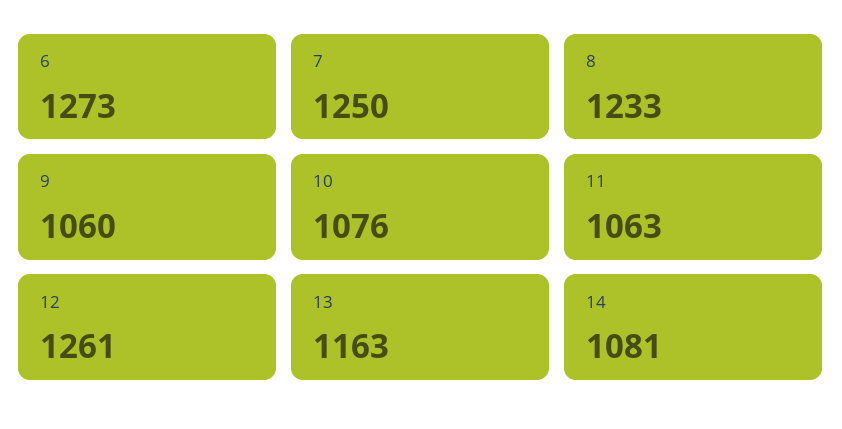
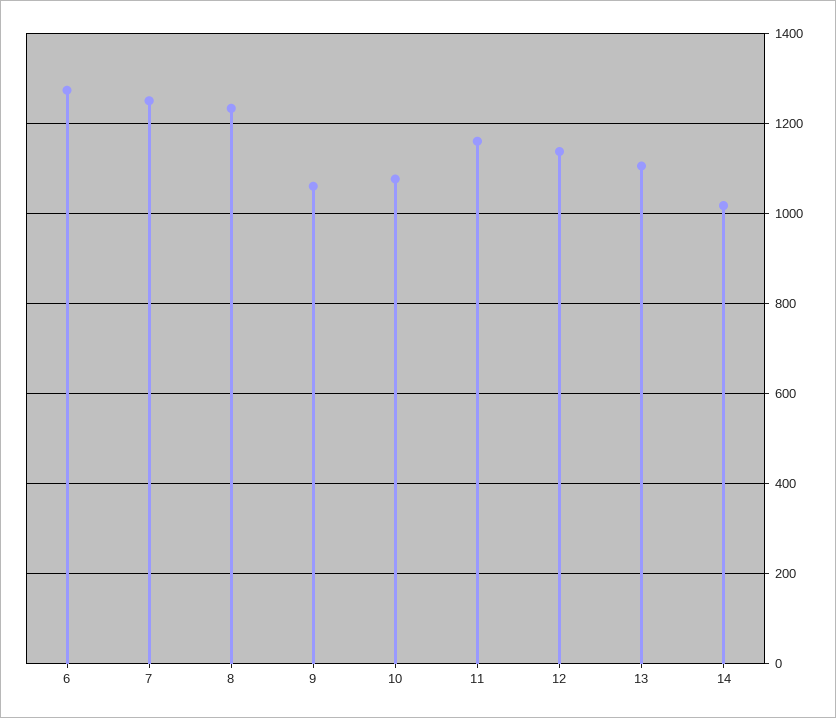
  {
    "6": 1273,
    "7": 1250,
    "8": 1233,
    "9": 1060,
    "10": 1076,
-   "11": 1063,
+   "11": 1160,
-   "12": 1261,
+   "12": 1140,
-   "13": 1163,
+   "13": 1100,
-   "14": 1081
+   "14": 1020
  }

